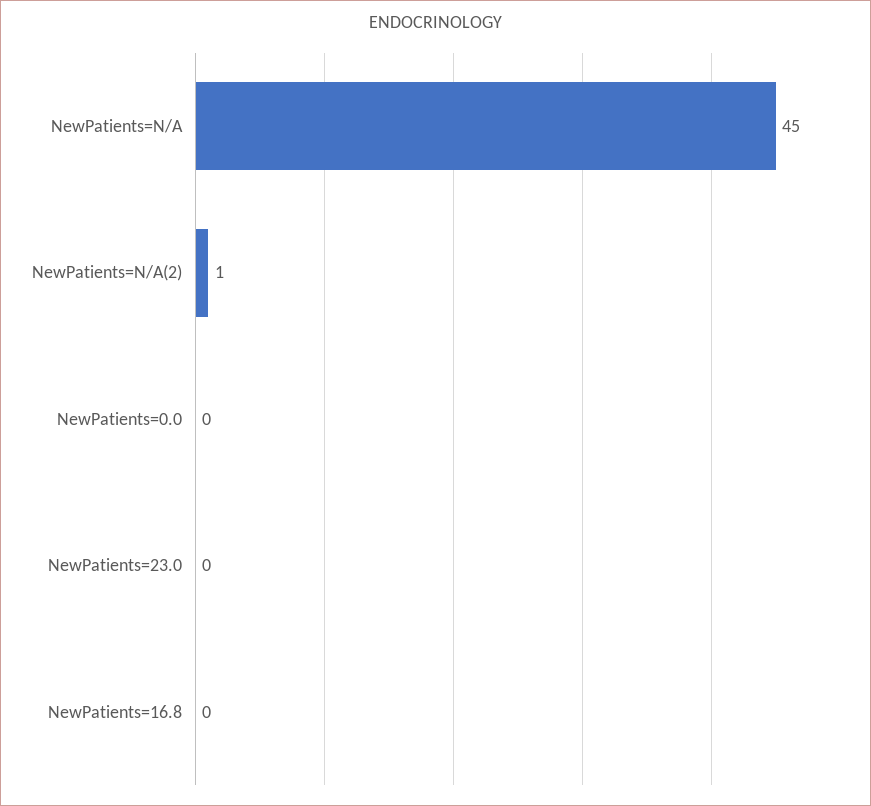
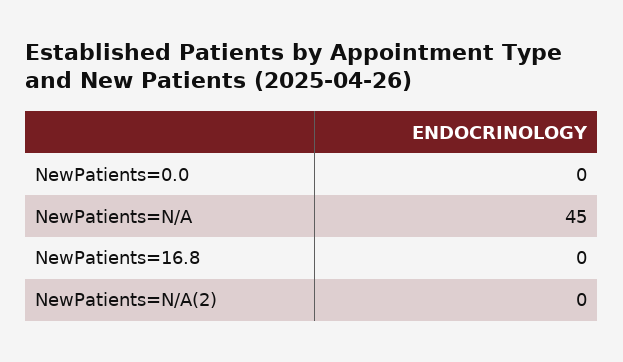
  {
    "NewPatients=N/A": 45,
-   "NewPatients=N/A(2)": 1,
+   "NewPatients=N/A(2)": 0,
    "NewPatients=0.0": 0,
-   "NewPatients=23.0": 0,
    "NewPatients=16.8": 0
  }

